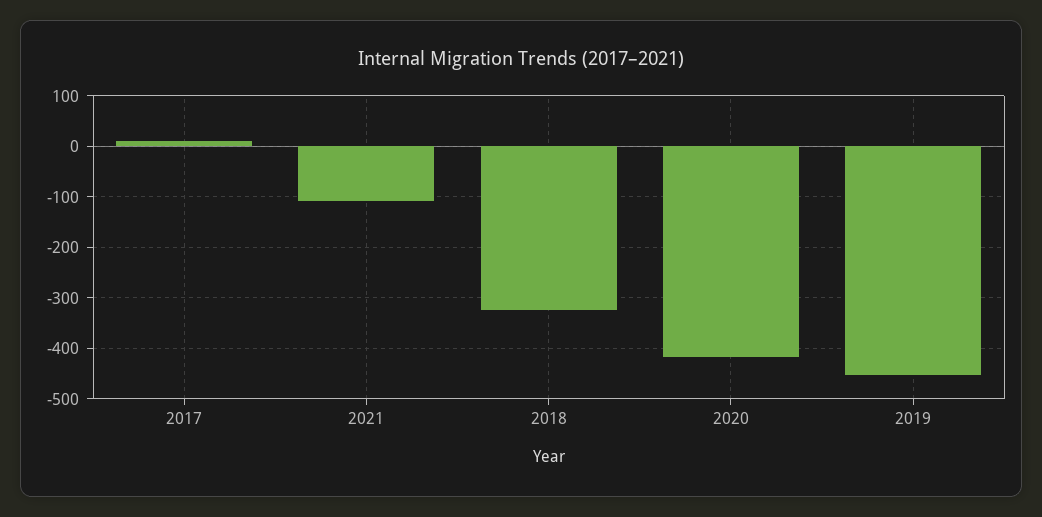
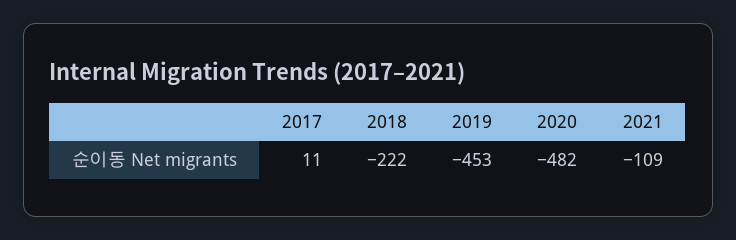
  {
    "2017": 11,
    "2021": -109,
-   "2018": -320,
+   "2018": -222,
-   "2020": -420,
+   "2020": -482,
    "2019": -453
  }

